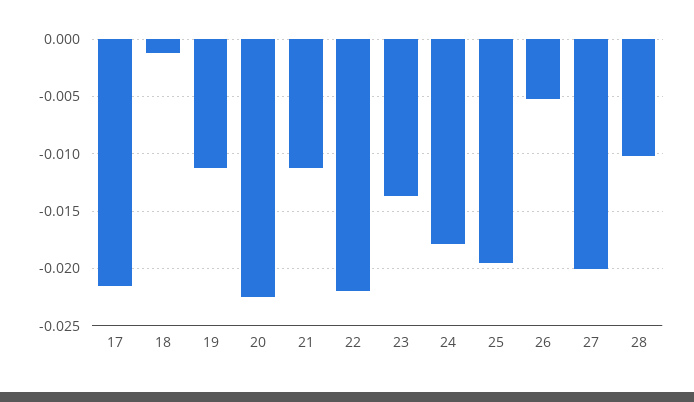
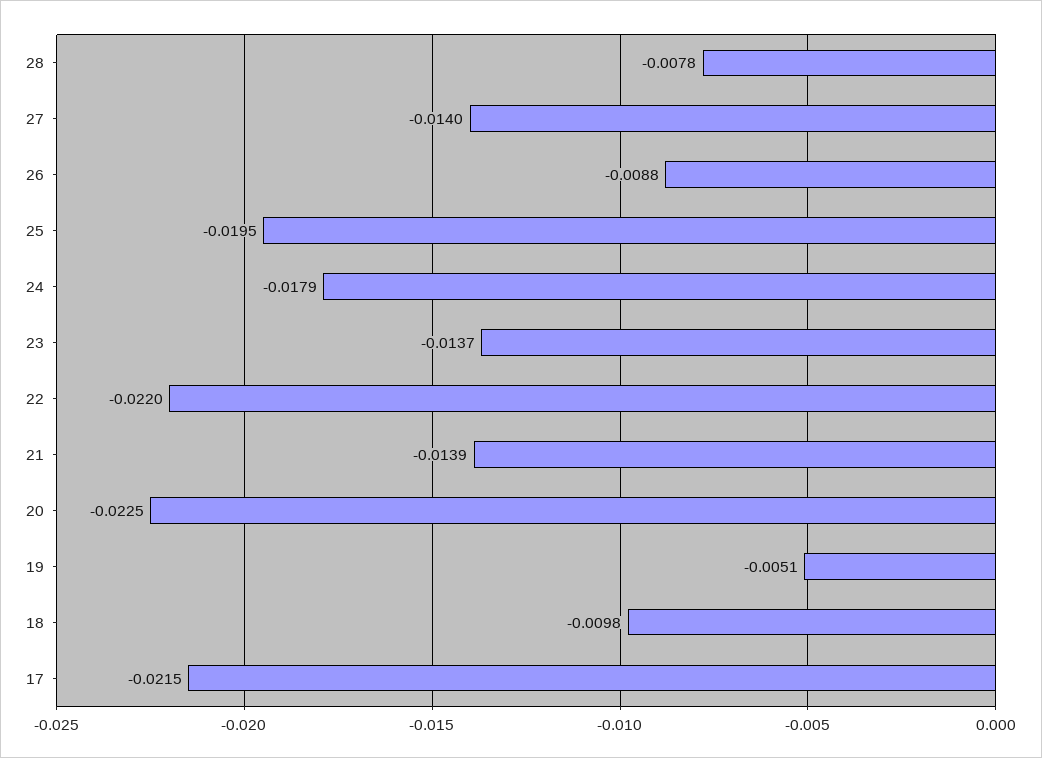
  {
    "17": -0.0215,
-   "18": -0.001,
+   "18": -0.0098,
-   "19": -0.011,
+   "19": -0.0051,
    "20": -0.0225,
-   "21": -0.011,
+   "21": -0.0139,
    "22": -0.022,
    "23": -0.0137,
    "24": -0.0179,
    "25": -0.0195,
-   "26": -0.005,
+   "26": -0.0088,
-   "27": -0.02,
+   "27": -0.014,
-   "28": -0.01
+   "28": -0.0078
  }

